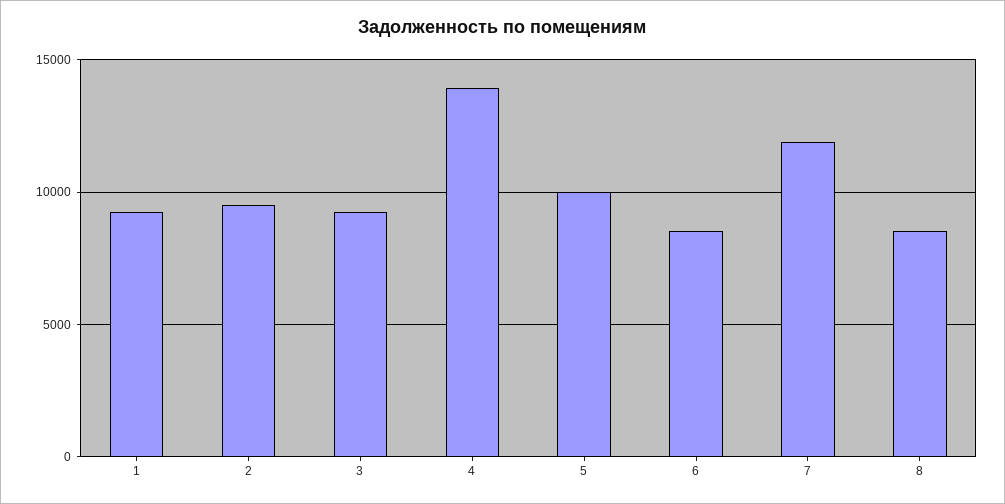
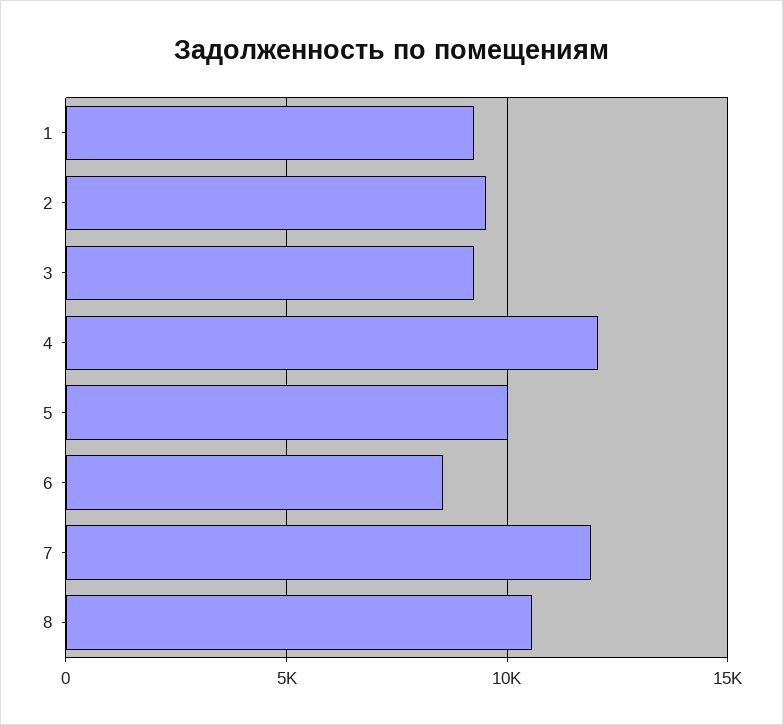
  {
    "1": 9500,
    "2": 9500,
    "3": 9500,
-   "4": 14000,
+   "4": 12000,
    "5": 10000,
    "6": 8500,
    "7": 12000,
-   "8": 8500
+   "8": 10500
  }

